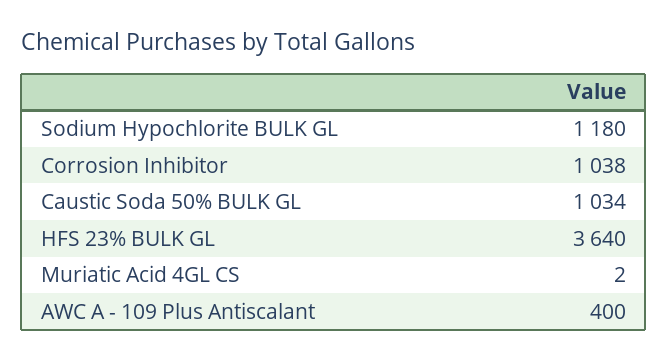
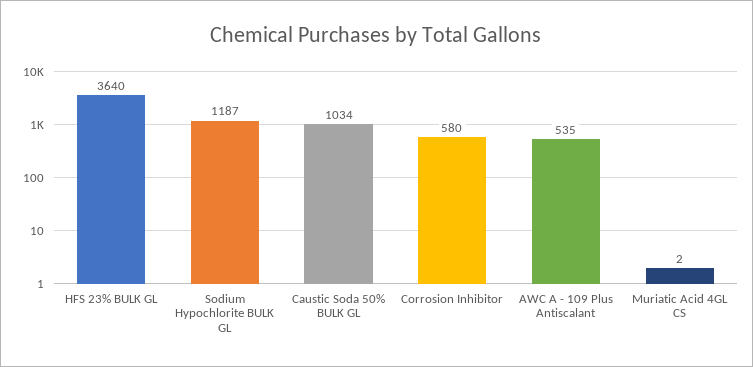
  {
-   "Sodium Hypochlorite BULK GL": 1180,
+   "Sodium Hypochlorite BULK GL": 1187,
-   "Corrosion Inhibitor": 1038,
+   "Corrosion Inhibitor": 580,
    "Caustic Soda 50% BULK GL": 1034,
    "HFS 23% BULK GL": 3640,
    "Muriatic Acid 4GL CS": 2,
-   "AWC A - 109 Plus Antiscalant": 400
+   "AWC A - 109 Plus Antiscalant": 535
  }

